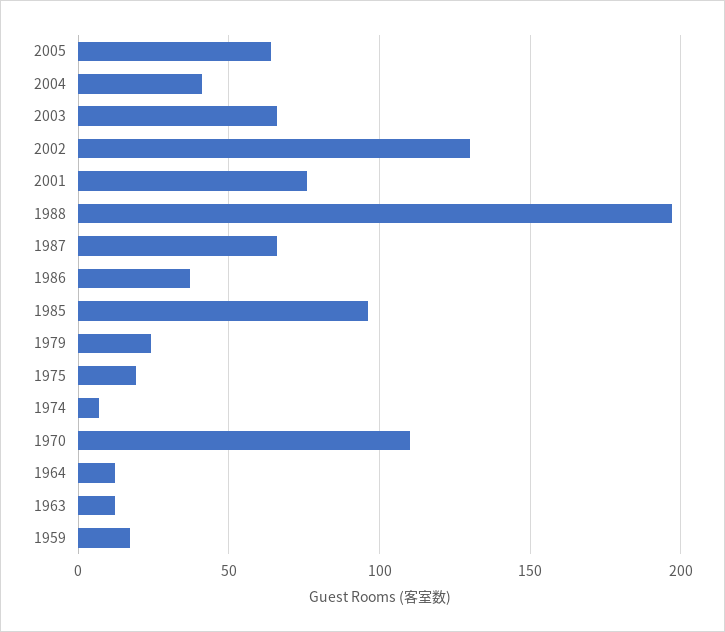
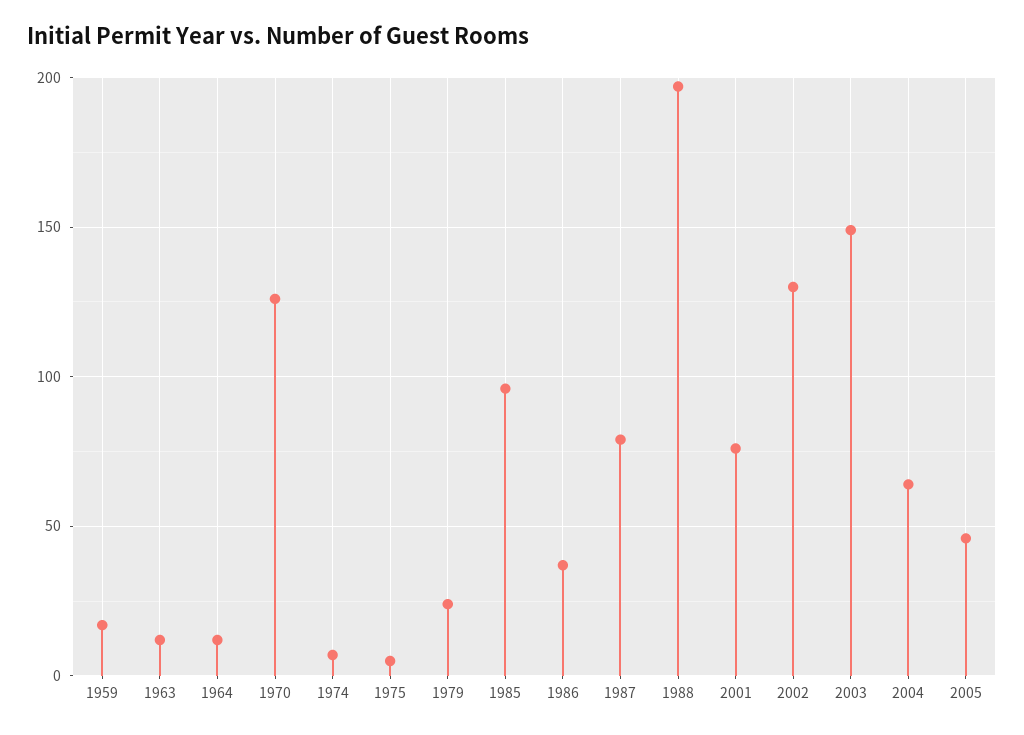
  {
-   "2005": 65,
+   "2005": 45,
-   "2004": 40,
+   "2004": 65,
-   "2003": 65,
+   "2003": 150,
    "2002": 130,
    "2001": 75,
    "1988": 195,
-   "1987": 65,
+   "1987": 80,
    "1986": 35,
    "1985": 95,
    "1979": 25,
-   "1975": 20,
+   "1975": 5,
    "1974": 5,
-   "1970": 110,
+   "1970": 125,
    "1964": 10,
    "1963": 10,
    "1959": 15
  }

